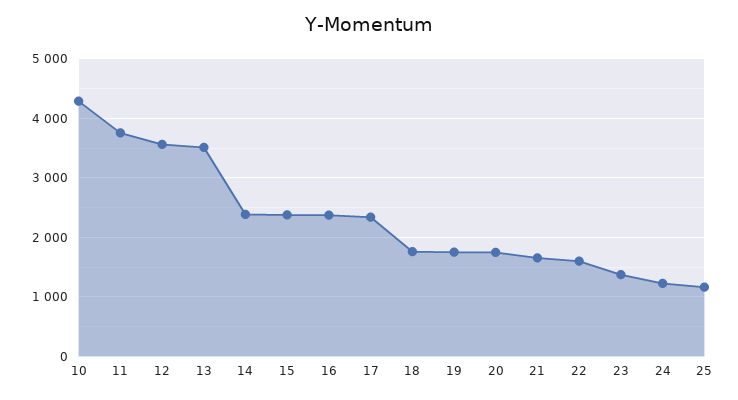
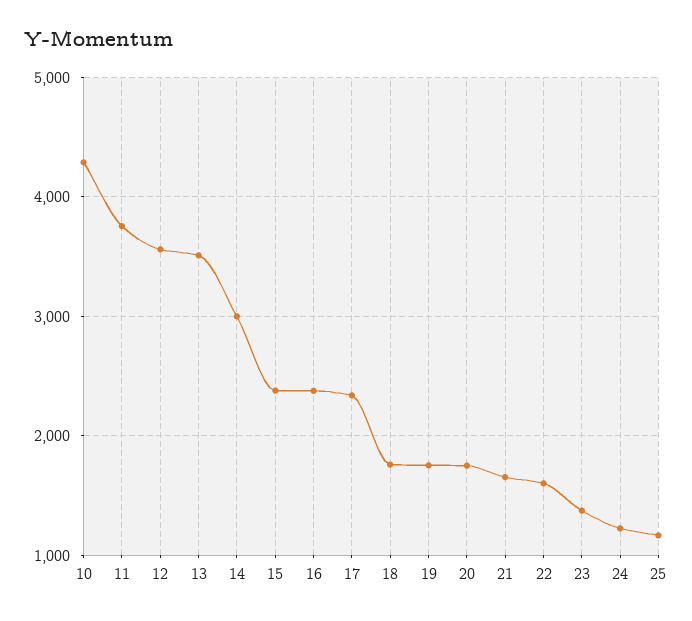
  {
    "10": 4300,
    "11": 3800,
    "12": 3600,
    "13": 3500,
-   "14": 2400,
+   "14": 3000,
    "15": 2400,
    "16": 2400,
    "17": 2300,
    "18": 1800,
    "19": 1800,
    "20": 1700,
    "21": 1700,
    "22": 1600,
    "23": 1400,
    "24": 1200,
    "25": 1200
  }

